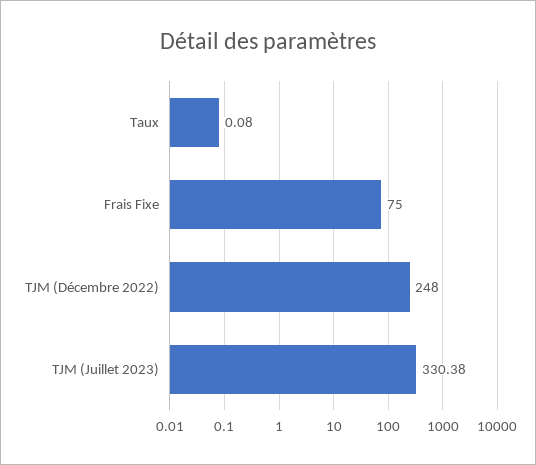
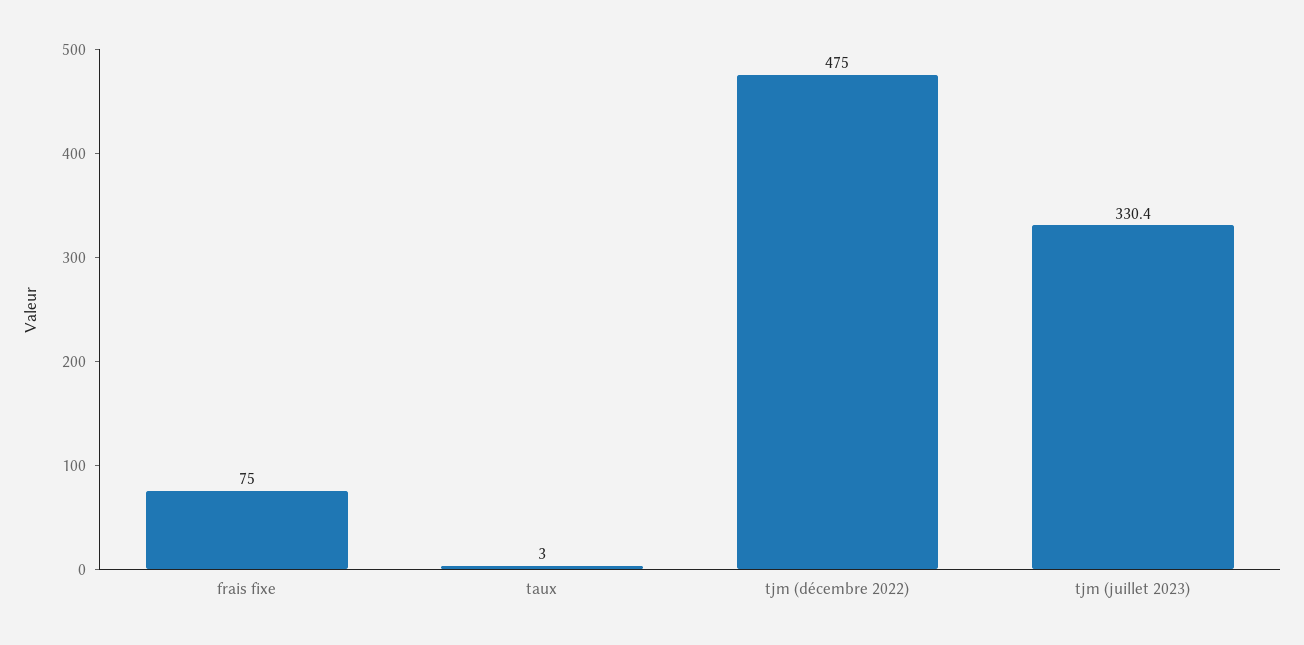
  {
-   "Taux": 0.08,
+   "Taux": 3,
    "Frais Fixe": 75,
-   "TJM (Décembre 2022)": 248,
+   "TJM (Décembre 2022)": 475,
    "TJM (Juillet 2023)": 330.38
  }

